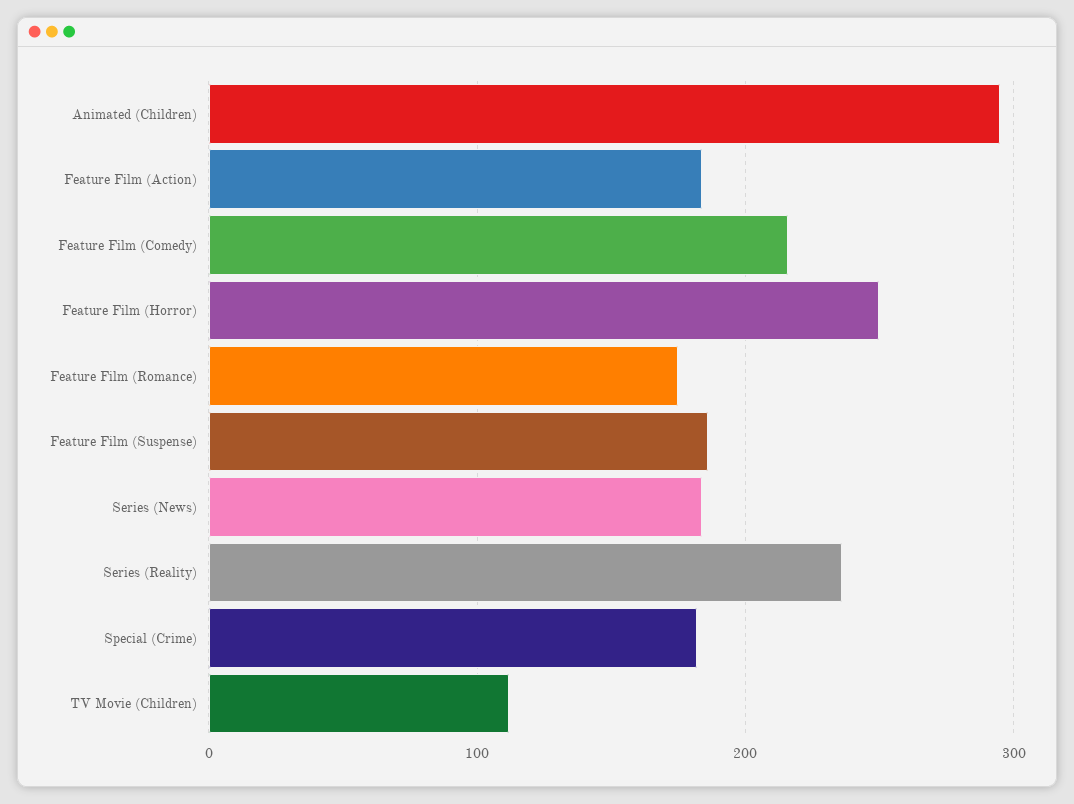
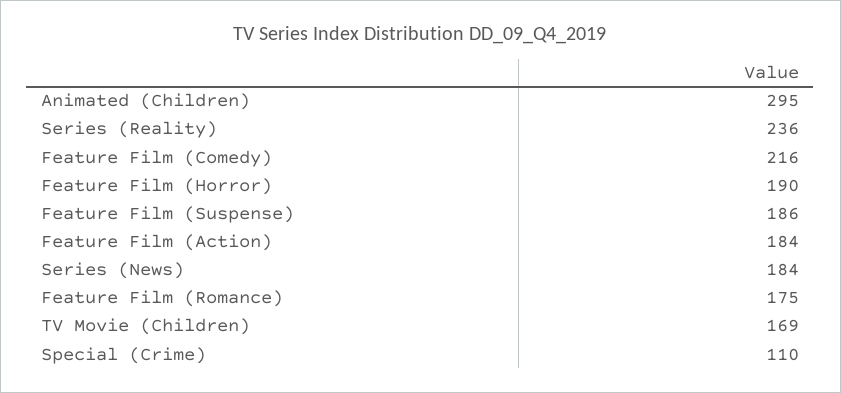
  {
    "Animated (Children)": 295,
    "Feature Film (Action)": 184,
    "Feature Film (Comedy)": 216,
-   "Feature Film (Horror)": 250,
+   "Feature Film (Horror)": 190,
    "Feature Film (Romance)": 175,
    "Feature Film (Suspense)": 186,
    "Series (News)": 184,
    "Series (Reality)": 236,
-   "Special (Crime)": 180,
+   "Special (Crime)": 110,
-   "TV Movie (Children)": 110
+   "TV Movie (Children)": 169
  }

